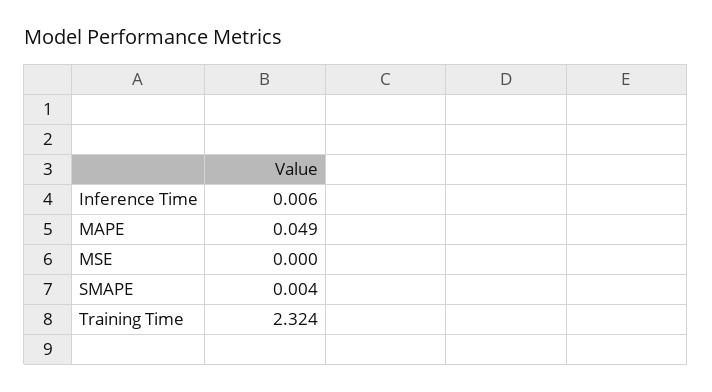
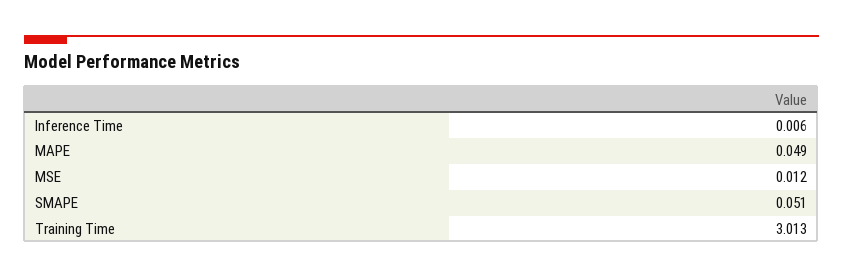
  {
    "Inference Time": 0.006,
    "MAPE": 0.049,
-   "MSE": 0,
+   "MSE": 0.012,
-   "SMAPE": 0.004,
+   "SMAPE": 0.051,
-   "Training Time": 2.324
+   "Training Time": 3.013
  }

